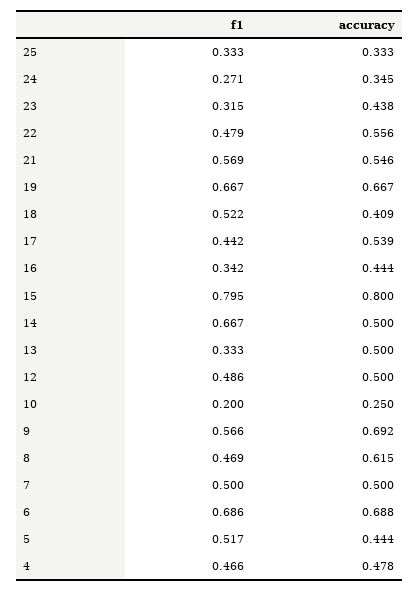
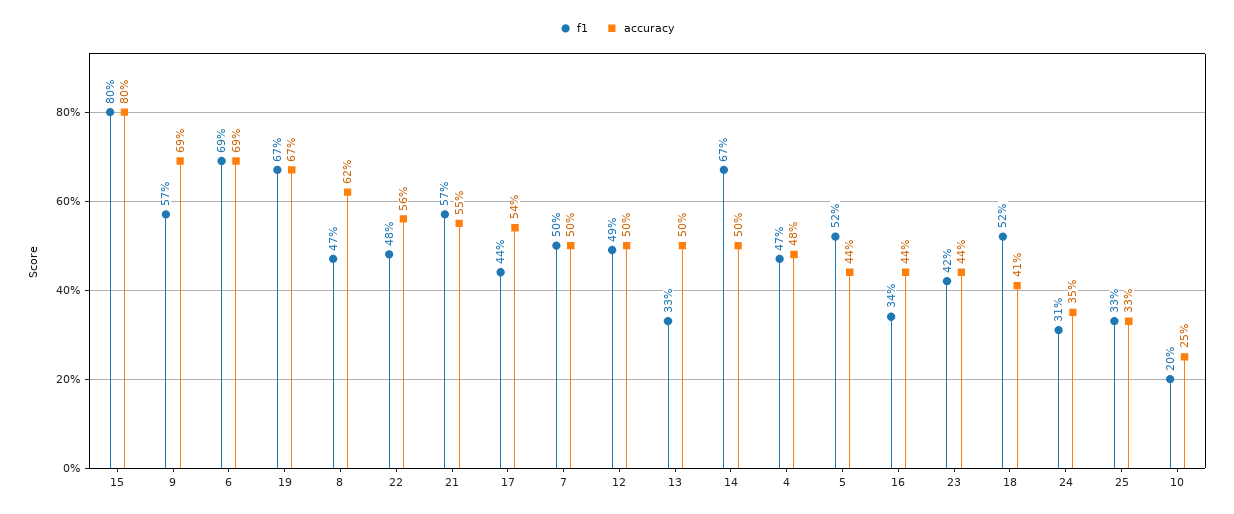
  {
    "f1": {
      "25": 0.333,
-     "24": 0.271,
+     "24": 0.31,
-     "23": 0.315,
+     "23": 0.42,
      "22": 0.479,
      "21": 0.569,
      "19": 0.667,
      "18": 0.522,
      "17": 0.442,
      "16": 0.342,
      "15": 0.795,
      "14": 0.667,
      "13": 0.333,
      "12": 0.486,
      "10": 0.2,
      "9": 0.566,
      "8": 0.469,
      "7": 0.5,
      "6": 0.686,
      "5": 0.517,
      "4": 0.466
    },
    "accuracy": {
      "25": 0.333,
      "24": 0.345,
      "23": 0.438,
      "22": 0.556,
      "21": 0.546,
      "19": 0.667,
      "18": 0.409,
      "17": 0.539,
      "16": 0.444,
      "15": 0.8,
      "14": 0.5,
      "13": 0.5,
      "12": 0.5,
      "10": 0.25,
      "9": 0.692,
      "8": 0.615,
      "7": 0.5,
      "6": 0.688,
      "5": 0.444,
      "4": 0.478
    }
  }

